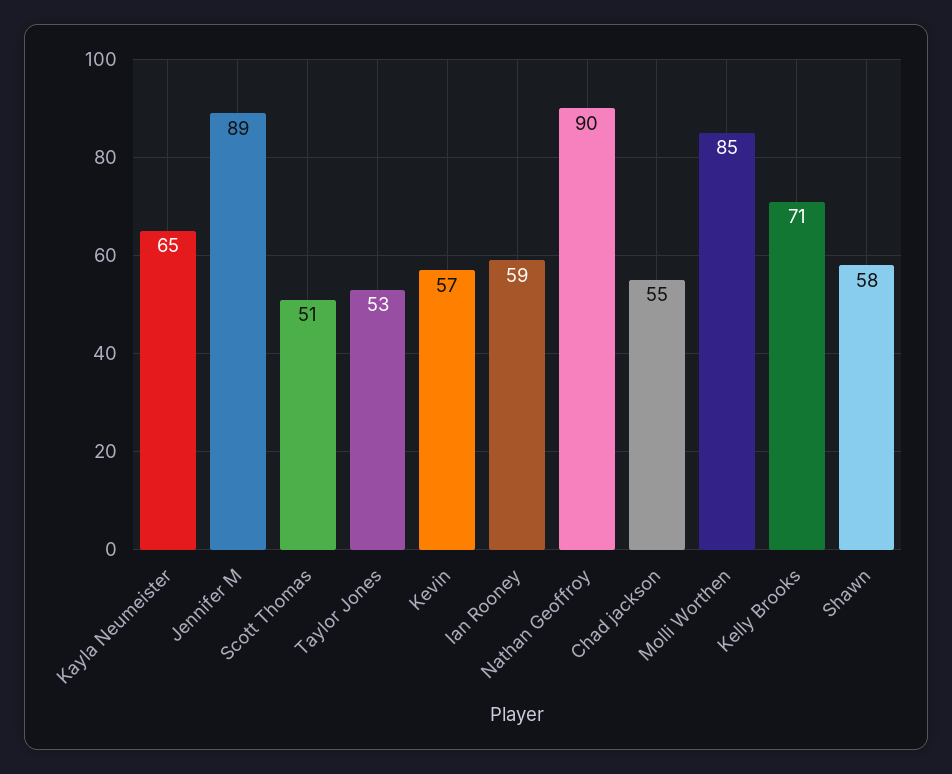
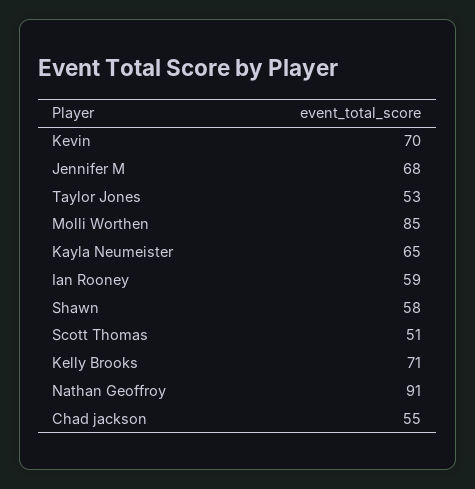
  {
    "Kayla Neumeister": 65,
-   "Jennifer M": 89,
+   "Jennifer M": 68,
    "Scott Thomas": 51,
    "Taylor Jones": 53,
-   "Kevin": 57,
+   "Kevin": 70,
    "Ian Rooney": 59,
-   "Nathan Geoffroy": 90,
+   "Nathan Geoffroy": 91,
    "Chad jackson": 55,
    "Molli Worthen": 85,
    "Kelly Brooks": 71,
    "Shawn": 58
  }

